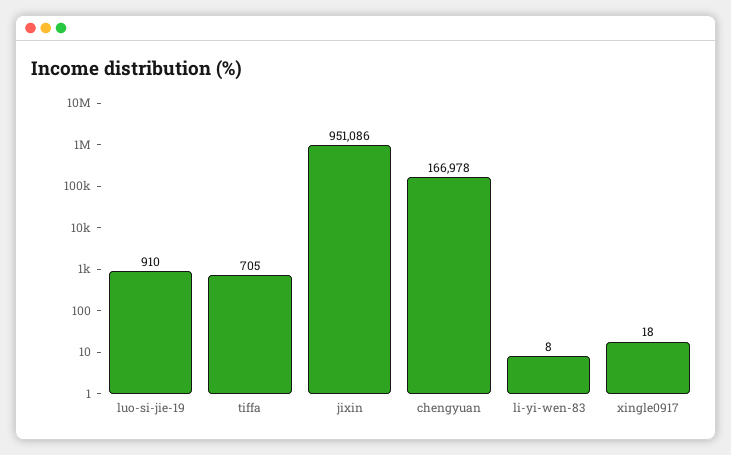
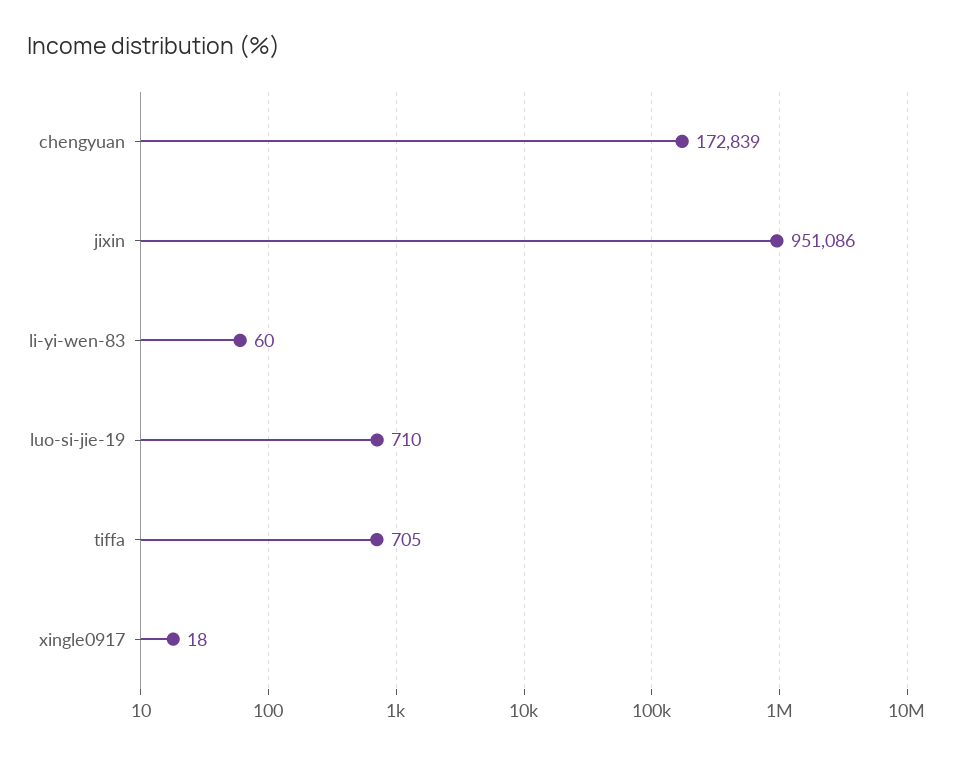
  {
-   "luo-si-jie-19": 910,
+   "luo-si-jie-19": 710,
    "tiffa": 705,
    "jixin": 951086,
-   "chengyuan": 166978,
+   "chengyuan": 172839,
-   "li-yi-wen-83": 8,
+   "li-yi-wen-83": 60,
    "xingle0917": 18
  }

